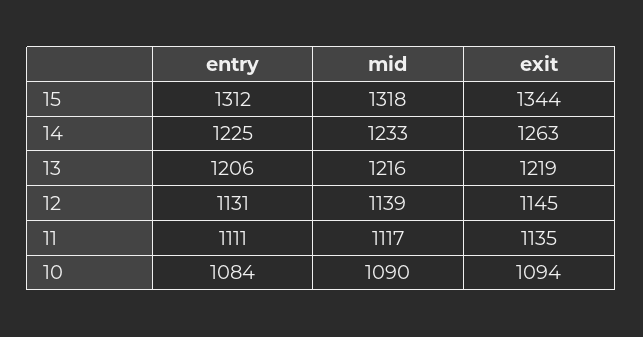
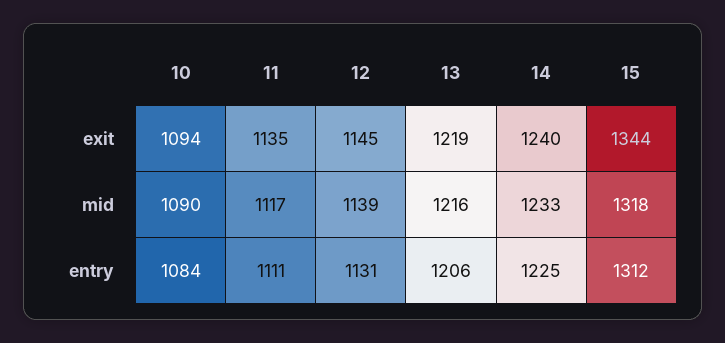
  {
    "entry": {
      "15": 1312,
      "14": 1225,
      "13": 1206,
      "12": 1131,
      "11": 1111,
      "10": 1084
    },
    "mid": {
      "15": 1318,
      "14": 1233,
      "13": 1216,
      "12": 1139,
      "11": 1117,
      "10": 1090
    },
    "exit": {
      "15": 1344,
-     "14": 1263,
+     "14": 1240,
      "13": 1219,
      "12": 1145,
      "11": 1135,
      "10": 1094
    }
  }

